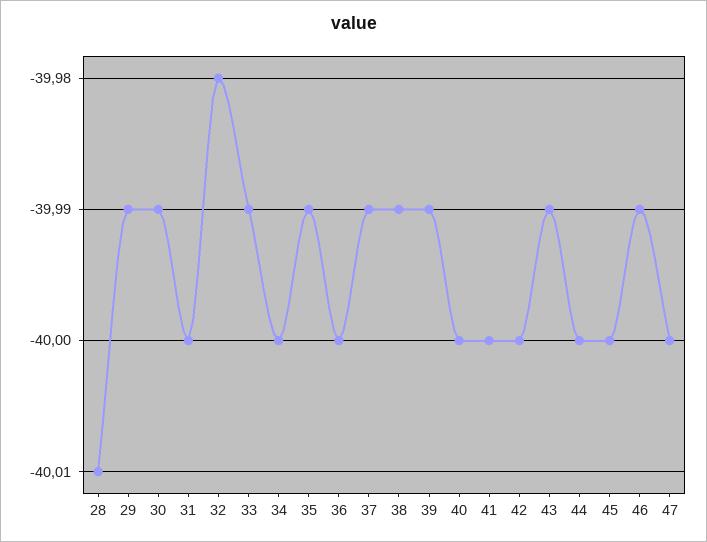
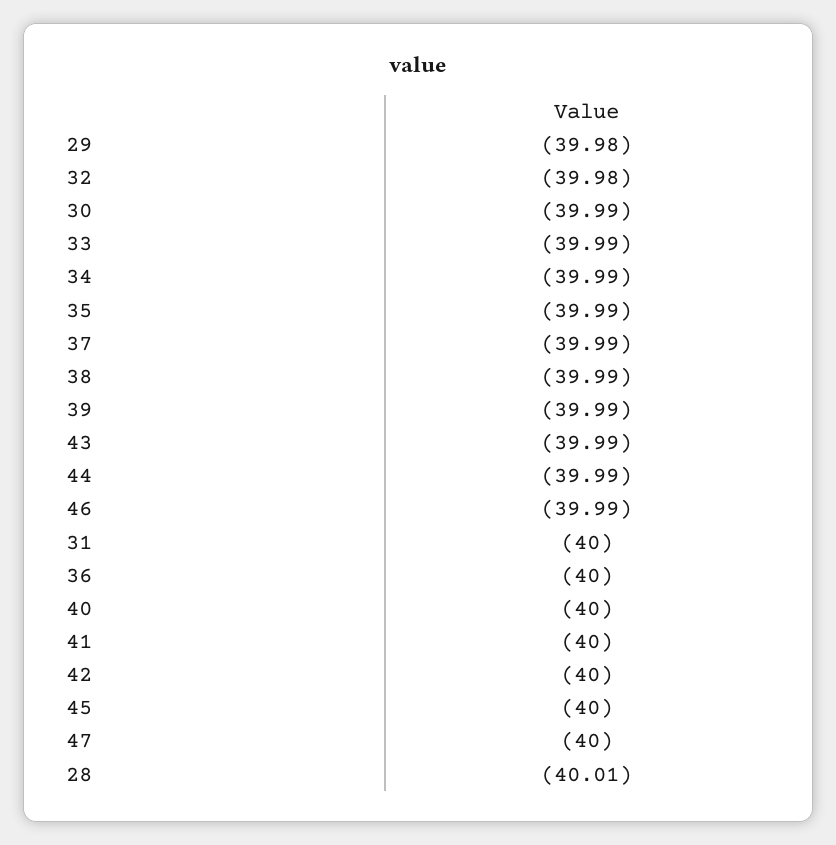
  {
    "28": -40.01,
-   "29": -39.99,
+   "29": -39.98,
    "30": -39.99,
    "31": -40,
    "32": -39.98,
    "33": -39.99,
-   "34": -40,
+   "34": -39.99,
    "35": -39.99,
    "36": -40,
    "37": -39.99,
    "38": -39.99,
    "39": -39.99,
    "40": -40,
    "41": -40,
    "42": -40,
    "43": -39.99,
-   "44": -40,
+   "44": -39.99,
    "45": -40,
    "46": -39.99,
    "47": -40
  }

